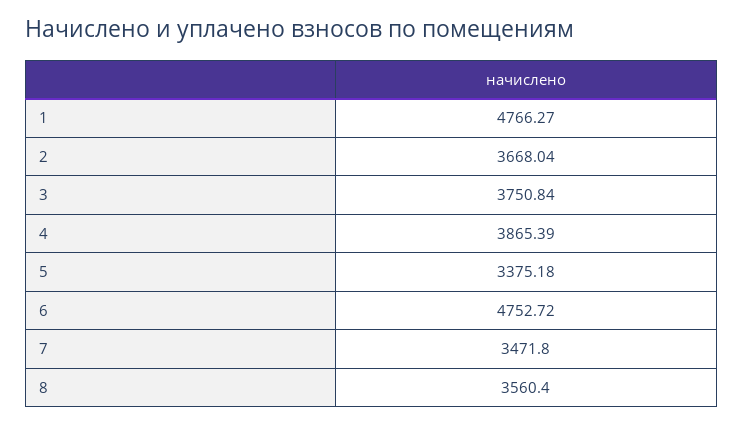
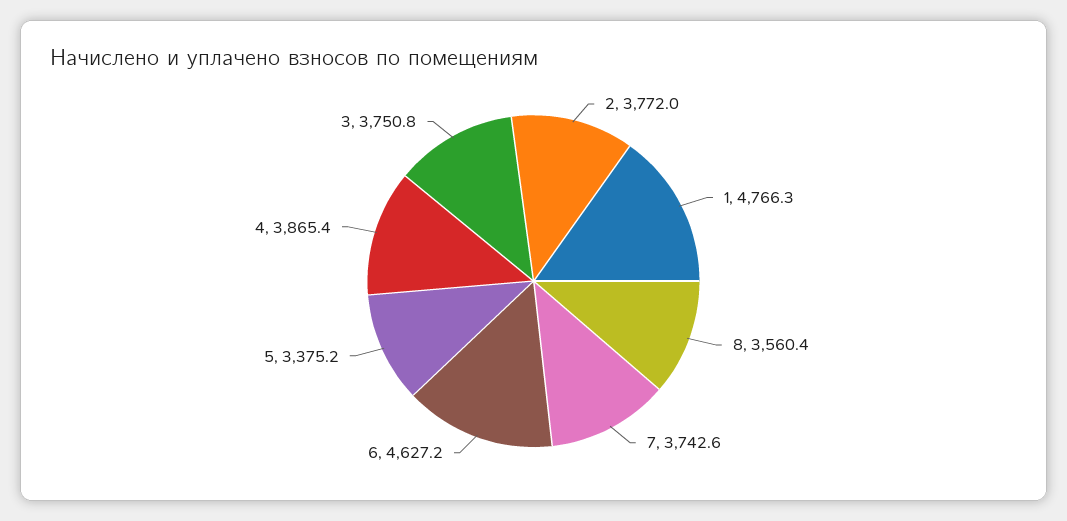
  {
    "1": 4766.27,
-   "2": 3668.04,
+   "2": 3772,
    "3": 3750.84,
    "4": 3865.39,
    "5": 3375.18,
-   "6": 4752.72,
+   "6": 4627.2,
-   "7": 3471.8,
+   "7": 3742.6,
    "8": 3560.4
  }

